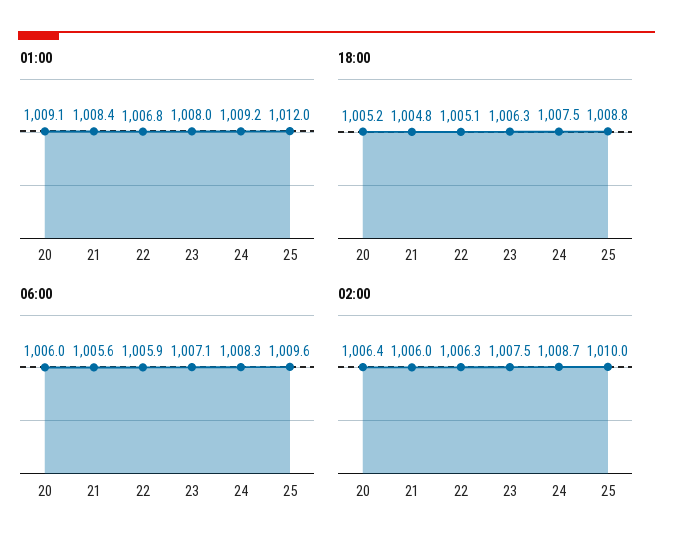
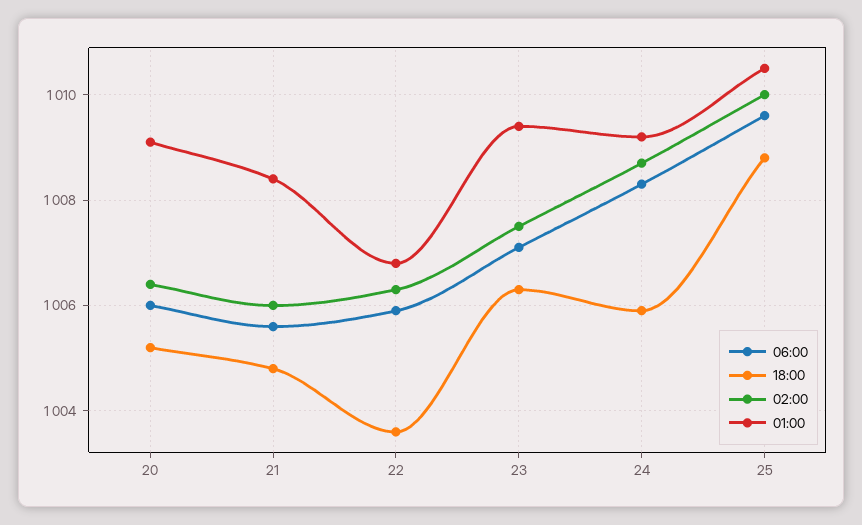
  {
    "01:00": {
      "20": 1009.1,
      "21": 1008.4,
      "22": 1006.8,
-     "23": 1008,
+     "23": 1009.5,
      "24": 1009.2,
-     "25": 1012
+     "25": 1010.5
    },
    "18:00": {
      "20": 1005.2,
      "21": 1004.8,
-     "22": 1005.1,
+     "22": 1003.5,
      "23": 1006.3,
-     "24": 1007.5,
+     "24": 1006,
      "25": 1008.8
    },
    "06:00": {
      "20": 1006,
      "21": 1005.6,
      "22": 1005.9,
      "23": 1007.1,
      "24": 1008.3,
      "25": 1009.6
    },
    "02:00": {
      "20": 1006.4,
      "21": 1006,
      "22": 1006.3,
      "23": 1007.5,
      "24": 1008.7,
      "25": 1010
    }
  }

